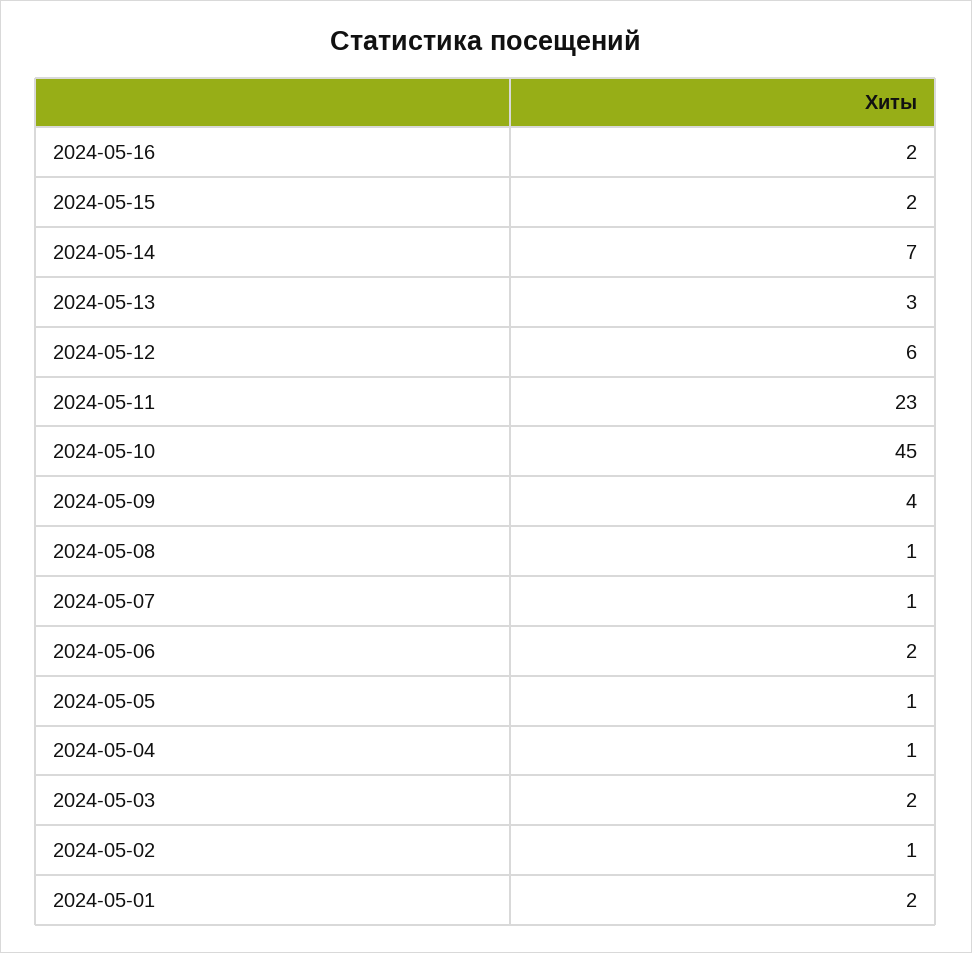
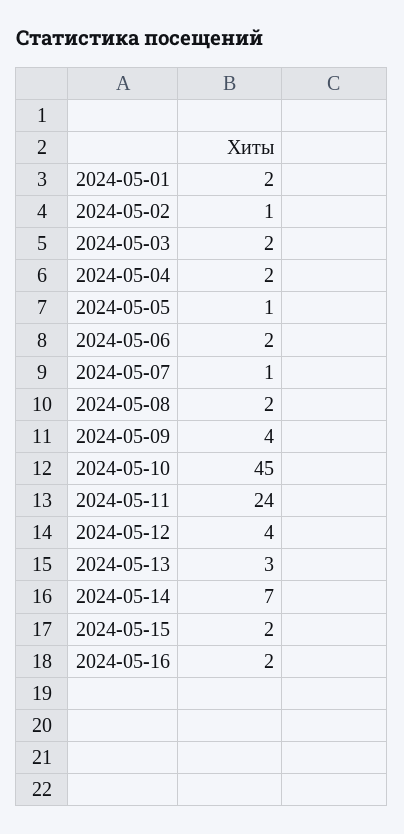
  {
    "2024-05-16": 2,
    "2024-05-15": 2,
    "2024-05-14": 7,
    "2024-05-13": 3,
-   "2024-05-12": 6,
+   "2024-05-12": 4,
-   "2024-05-11": 23,
+   "2024-05-11": 24,
    "2024-05-10": 45,
    "2024-05-09": 4,
-   "2024-05-08": 1,
+   "2024-05-08": 2,
    "2024-05-07": 1,
    "2024-05-06": 2,
    "2024-05-05": 1,
-   "2024-05-04": 1,
+   "2024-05-04": 2,
    "2024-05-03": 2,
    "2024-05-02": 1,
    "2024-05-01": 2
  }

